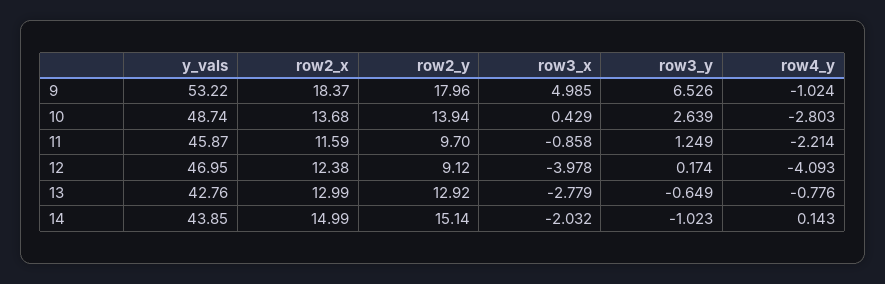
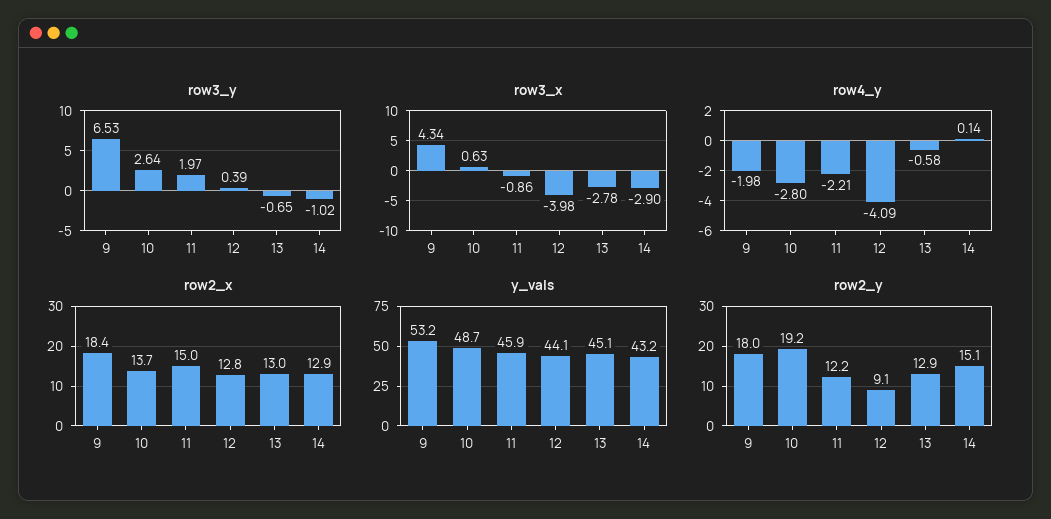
  {
    "y_vals": {
      "9": 53.22,
      "10": 48.74,
      "11": 45.87,
-     "12": 46.95,
+     "12": 44.1,
-     "13": 42.76,
+     "13": 45.1,
-     "14": 43.85
+     "14": 43.2
    },
    "row2_x": {
      "9": 18.37,
      "10": 13.68,
-     "11": 11.59,
+     "11": 15,
-     "12": 12.38,
+     "12": 12.8,
      "13": 12.99,
-     "14": 14.99
+     "14": 12.9
    },
    "row2_y": {
      "9": 17.96,
-     "10": 13.94,
+     "10": 19.2,
-     "11": 9.7,
+     "11": 12.2,
      "12": 9.12,
      "13": 12.92,
      "14": 15.14
    },
    "row3_x": {
-     "9": 4.985,
+     "9": 4.34,
-     "10": 0.429,
+     "10": 0.63,
      "11": -0.858,
      "12": -3.978,
      "13": -2.779,
-     "14": -2.032
+     "14": -2.9
    },
    "row3_y": {
      "9": 6.526,
      "10": 2.639,
-     "11": 1.249,
+     "11": 1.97,
-     "12": 0.174,
+     "12": 0.39,
      "13": -0.649,
      "14": -1.023
    },
    "row4_y": {
-     "9": -1.024,
+     "9": -1.98,
      "10": -2.803,
      "11": -2.214,
      "12": -4.093,
-     "13": -0.776,
+     "13": -0.58,
      "14": 0.143
    }
  }

